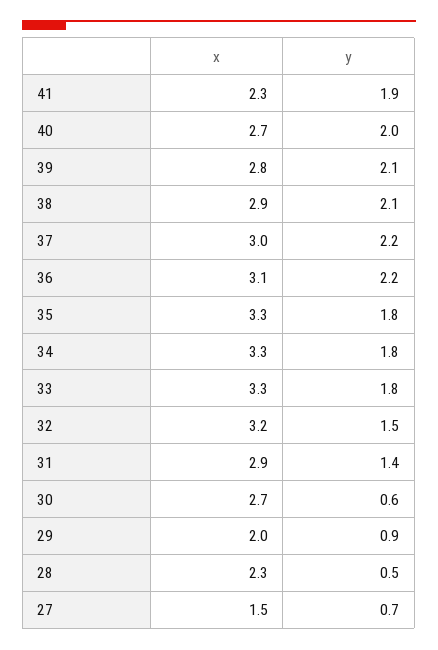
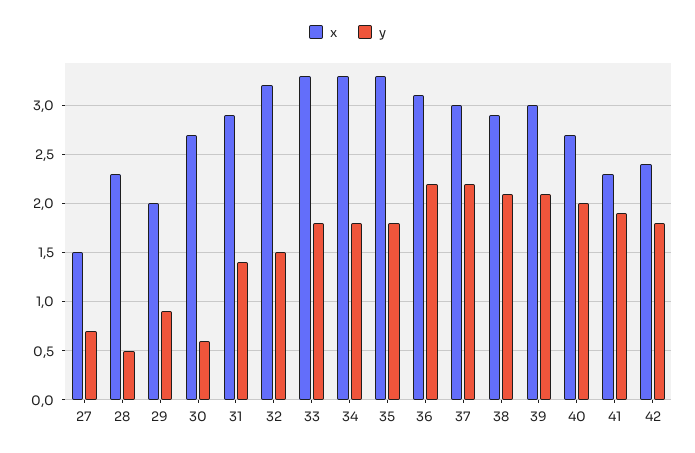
  {
    "x": {
      "41": 2.3,
      "40": 2.7,
-     "39": 2.8,
+     "39": 3,
      "38": 2.9,
      "37": 3,
      "36": 3.1,
      "35": 3.3,
      "34": 3.3,
      "33": 3.3,
      "32": 3.2,
      "31": 2.9,
      "30": 2.7,
      "29": 2,
      "28": 2.3,
-     "27": 1.5
+     "27": 1.5,
+     "42": 2.4
    },
    "y": {
      "41": 1.9,
      "40": 2,
      "39": 2.1,
      "38": 2.1,
      "37": 2.2,
      "36": 2.2,
      "35": 1.8,
      "34": 1.8,
      "33": 1.8,
      "32": 1.5,
      "31": 1.4,
      "30": 0.6,
      "29": 0.9,
      "28": 0.5,
-     "27": 0.7
+     "27": 0.7,
+     "42": 1.8
    }
  }

